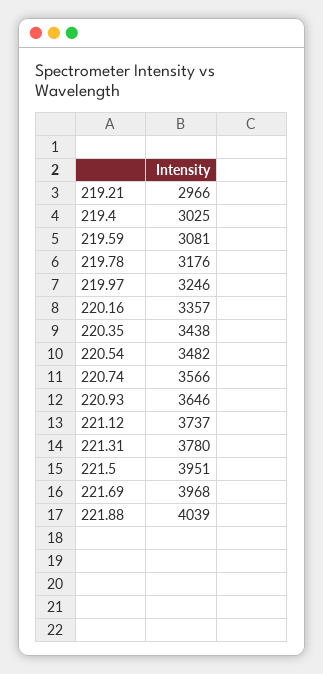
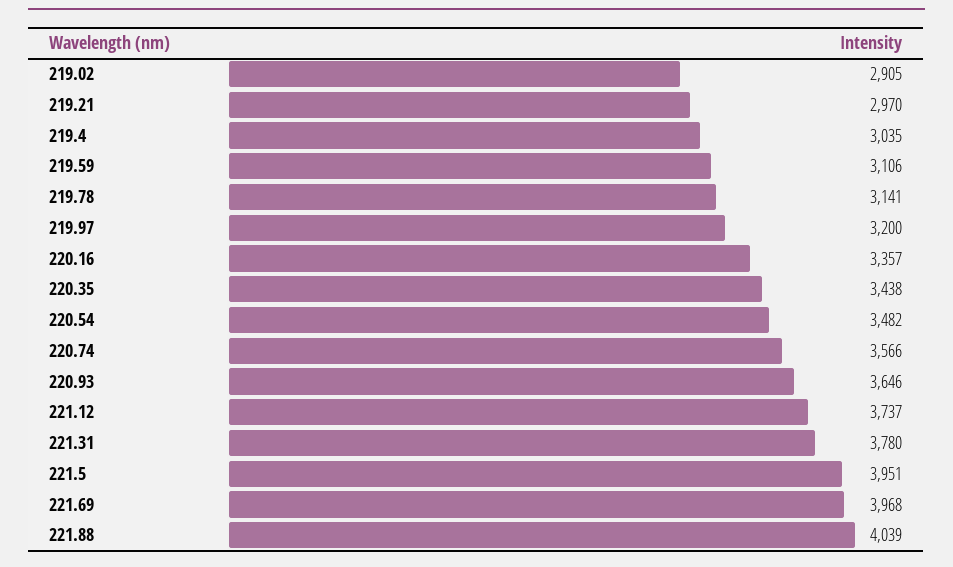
  {
-   "219.21": 2966,
+   "219.21": 2970,
-   "219.4": 3025,
+   "219.4": 3035,
-   "219.59": 3081,
+   "219.59": 3106,
-   "219.78": 3176,
+   "219.78": 3141,
-   "219.97": 3246,
+   "219.97": 3200,
    "220.16": 3357,
    "220.35": 3438,
    "220.54": 3482,
    "220.74": 3566,
    "220.93": 3646,
    "221.12": 3737,
    "221.31": 3780,
    "221.5": 3951,
    "221.69": 3968,
-   "221.88": 4039
+   "221.88": 4039,
+   "219.02": 2905
  }

